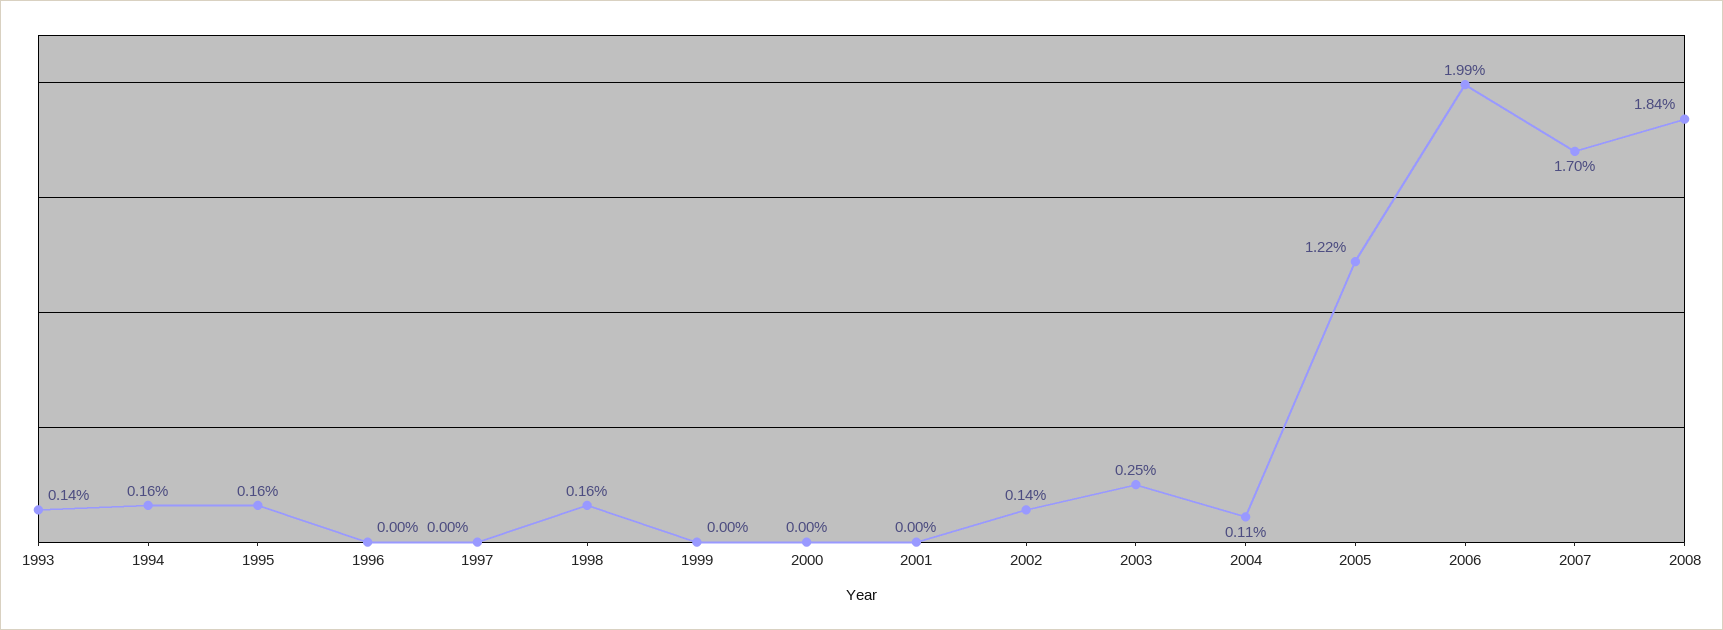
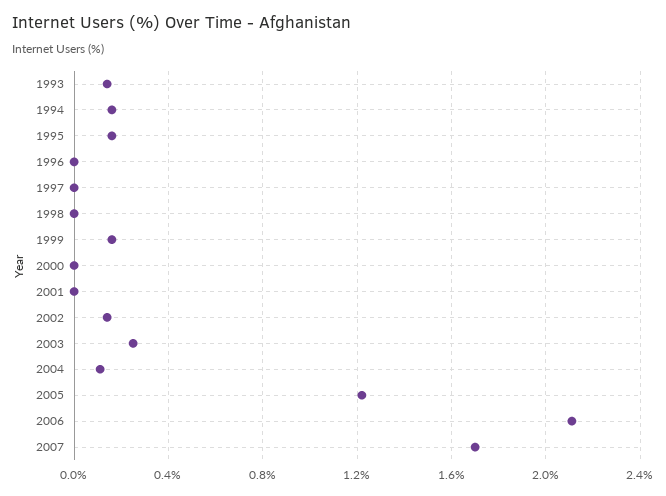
  {
    "1993": 0.14,
    "1994": 0.16,
    "1995": 0.16,
    "1996": 0,
    "1997": 0,
-   "1998": 0.16,
+   "1998": 0,
-   "1999": 0,
+   "1999": 0.15,
    "2000": 0,
    "2001": 0,
    "2002": 0.14,
    "2003": 0.25,
    "2004": 0.11,
    "2005": 1.22,
-   "2006": 1.99,
+   "2006": 2.1,
-   "2007": 1.7,
+   "2007": 1.7
-   "2008": 1.84
  }

